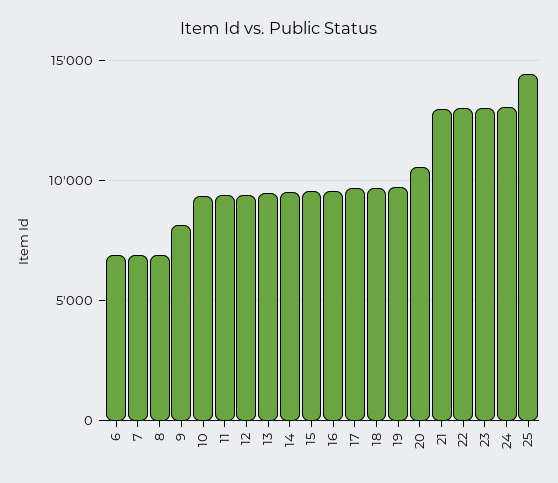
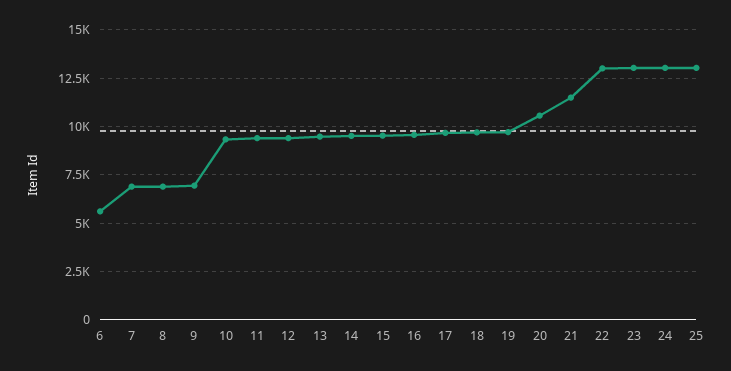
  {
-   "6": 7000,
+   "6": 5500,
    "7": 7000,
    "8": 7000,
-   "9": 8000,
+   "9": 7000,
    "10": 9500,
    "11": 9500,
    "12": 9500,
    "13": 9500,
    "14": 9500,
    "15": 9500,
    "16": 9500,
    "17": 9500,
    "18": 9500,
    "19": 9500,
    "20": 10500,
-   "21": 13000,
+   "21": 11500,
    "22": 13000,
    "23": 13000,
    "24": 13000,
-   "25": 14500
+   "25": 13000
  }

